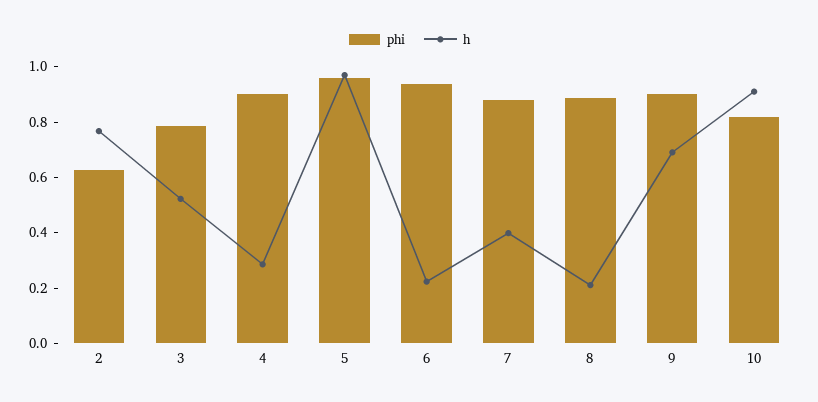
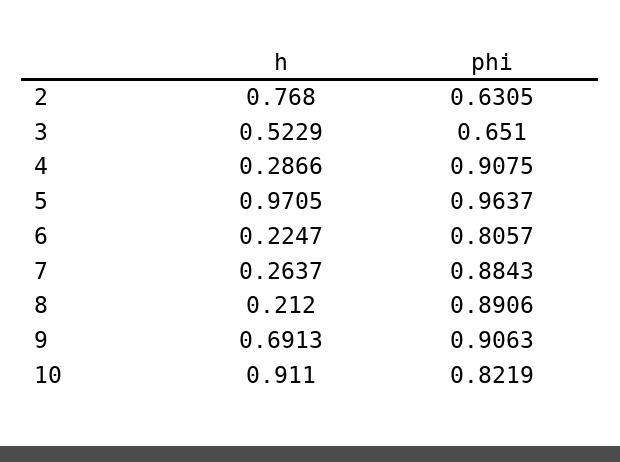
  {
    "phi": {
      "2": 0.6305,
-     "3": 0.8,
+     "3": 0.651,
      "4": 0.9075,
      "5": 0.9637,
-     "6": 0.95,
+     "6": 0.8057,
      "7": 0.8843,
      "8": 0.8906,
      "9": 0.9063,
      "10": 0.8219
    },
    "h": {
      "2": 0.768,
      "3": 0.5229,
      "4": 0.2866,
      "5": 0.9705,
      "6": 0.2247,
-     "7": 0.4,
+     "7": 0.2637,
      "8": 0.212,
      "9": 0.6913,
      "10": 0.911
    }
  }

